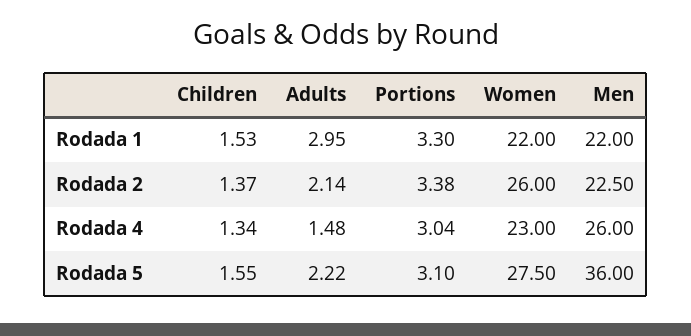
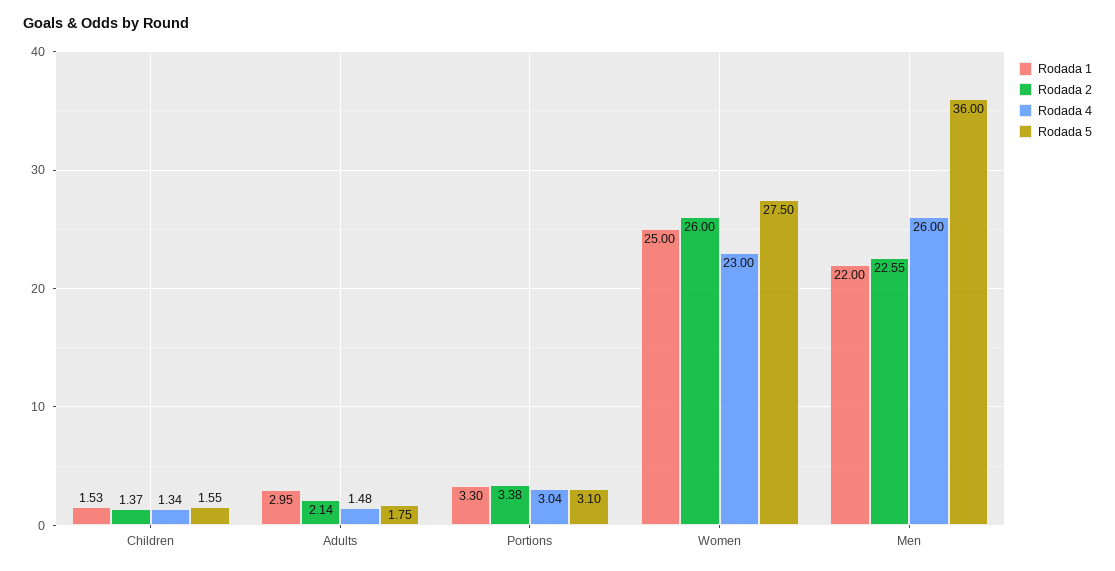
  {
    "Rodada 1": {
      "Children": 1.53,
      "Adults": 2.95,
      "Portions": 3.3,
-     "Women": 22,
+     "Women": 25,
      "Men": 22
    },
    "Rodada 2": {
      "Children": 1.37,
      "Adults": 2.14,
      "Portions": 3.38,
      "Women": 26,
-     "Men": 22.5
+     "Men": 22.55
    },
    "Rodada 4": {
      "Children": 1.34,
      "Adults": 1.48,
      "Portions": 3.04,
      "Women": 23,
      "Men": 26
    },
    "Rodada 5": {
      "Children": 1.55,
-     "Adults": 2.22,
+     "Adults": 1.75,
      "Portions": 3.1,
      "Women": 27.5,
      "Men": 36
    }
  }

